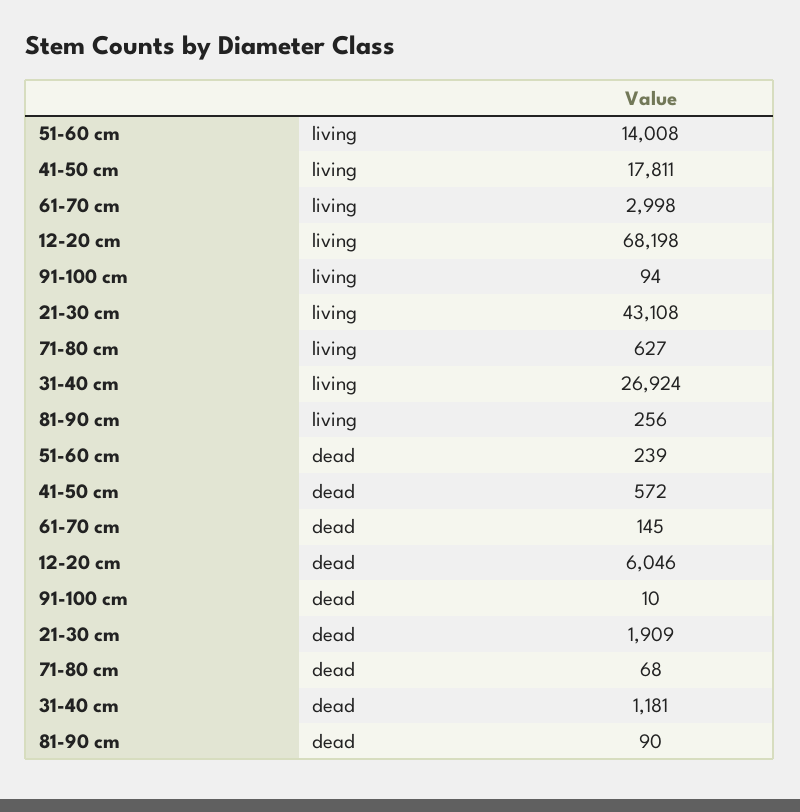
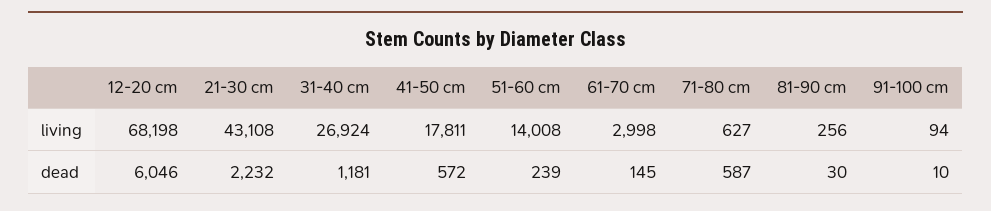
  {
    "51-60 cm": {
      "living": 14008,
      "dead": 239
    },
    "41-50 cm": {
      "living": 17811,
      "dead": 572
    },
    "61-70 cm": {
      "living": 2998,
      "dead": 145
    },
    "12-20 cm": {
      "living": 68198,
      "dead": 6046
    },
    "91-100 cm": {
      "living": 94,
      "dead": 10
    },
    "21-30 cm": {
      "living": 43108,
-     "dead": 1909
+     "dead": 2232
    },
    "71-80 cm": {
      "living": 627,
-     "dead": 68
+     "dead": 587
    },
    "31-40 cm": {
      "living": 26924,
      "dead": 1181
    },
    "81-90 cm": {
      "living": 256,
-     "dead": 90
+     "dead": 30
    }
  }

